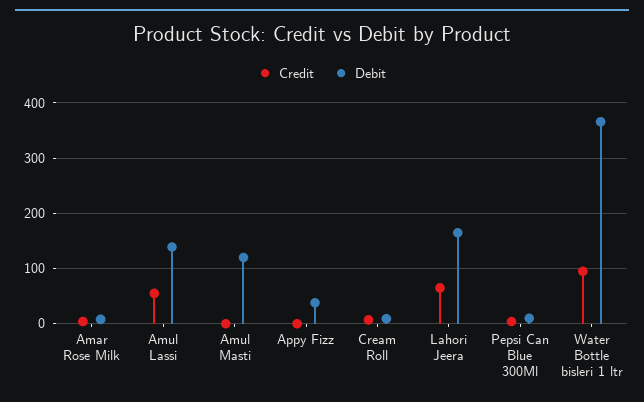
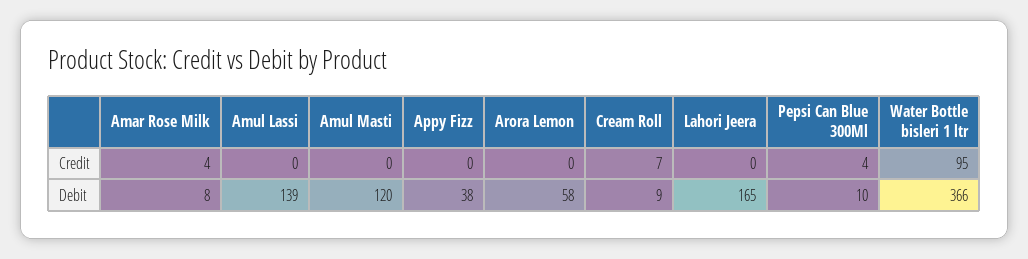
  {
    "Credit": {
      "Amar Rose Milk": 4,
-     "Amul Lassi": 60,
+     "Amul Lassi": 0,
      "Amul Masti": 0,
      "Appy Fizz": 0,
      "Cream Roll": 7,
-     "Lahori Jeera": 60,
+     "Lahori Jeera": 0,
      "Pepsi Can Blue 300Ml": 4,
-     "Water Bottle bisleri 1 ltr": 95
+     "Water Bottle bisleri 1 ltr": 95,
+     "Arora Lemon": 0
    },
    "Debit": {
      "Amar Rose Milk": 8,
      "Amul Lassi": 139,
      "Amul Masti": 120,
      "Appy Fizz": 38,
      "Cream Roll": 9,
      "Lahori Jeera": 165,
      "Pepsi Can Blue 300Ml": 10,
-     "Water Bottle bisleri 1 ltr": 366
+     "Water Bottle bisleri 1 ltr": 366,
+     "Arora Lemon": 58
    }
  }

